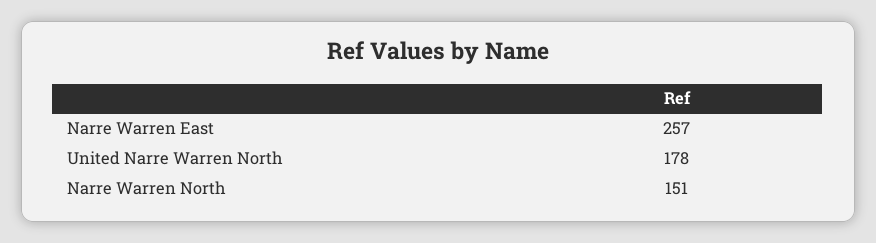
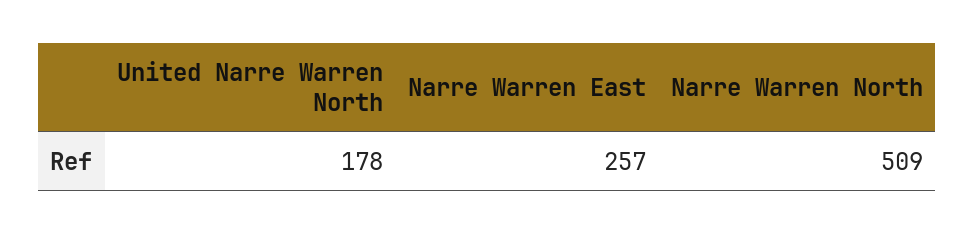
  {
    "Narre Warren East": 257,
    "United Narre Warren North": 178,
-   "Narre Warren North": 151
+   "Narre Warren North": 509
  }

